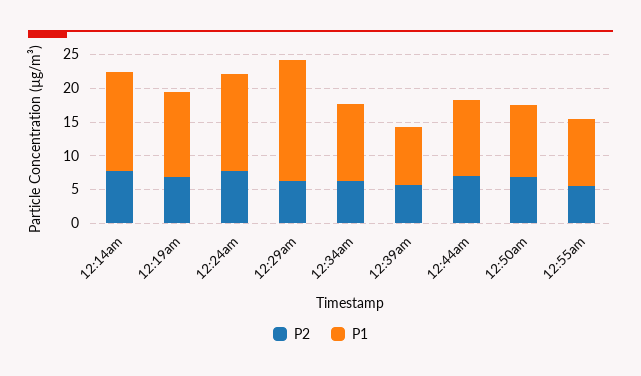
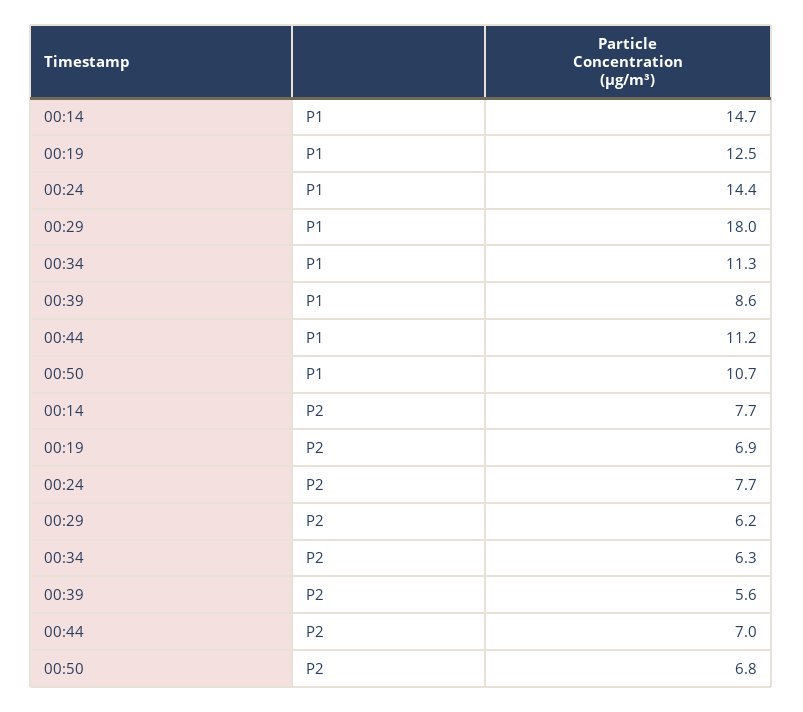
  {
    "P2": {
      "12:14am": 7.7,
      "12:19am": 6.9,
      "12:24am": 7.7,
      "12:29am": 6.2,
      "12:34am": 6.3,
      "12:39am": 5.6,
      "12:44am": 7,
-     "12:50am": 6.8,
+     "12:50am": 6.8
-     "12:55am": 5
    },
    "P1": {
      "12:14am": 14.7,
      "12:19am": 12.5,
      "12:24am": 14.4,
      "12:29am": 18,
      "12:34am": 11.3,
      "12:39am": 8.6,
      "12:44am": 11.2,
-     "12:50am": 10.7,
+     "12:50am": 10.7
-     "12:55am": 10
    }
  }

